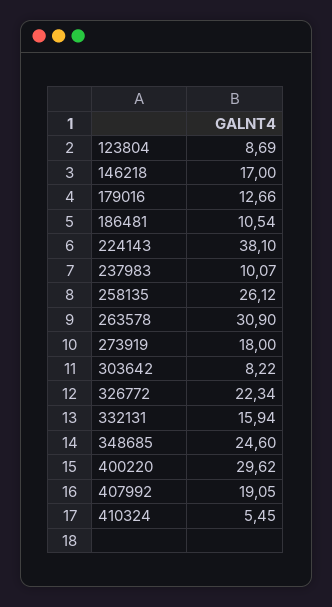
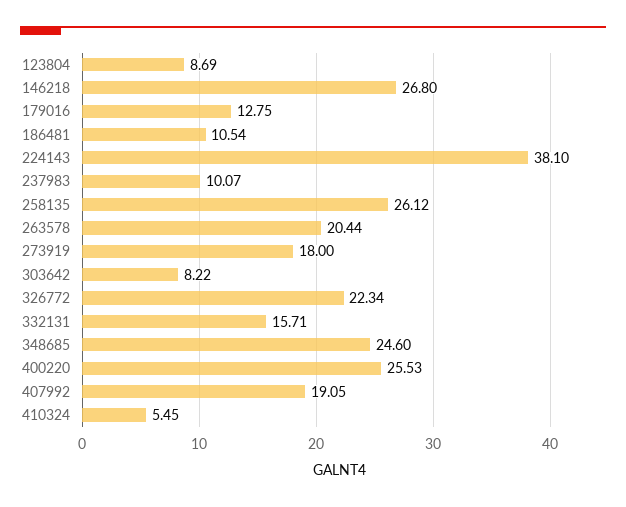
  {
    "123804": 8.69,
-   "146218": 17,
+   "146218": 26.8,
-   "179016": 12.66,
+   "179016": 12.75,
    "186481": 10.54,
    "224143": 38.1,
    "237983": 10.07,
    "258135": 26.12,
-   "263578": 30.9,
+   "263578": 20.44,
    "273919": 18,
    "303642": 8.22,
    "326772": 22.34,
-   "332131": 15.94,
+   "332131": 15.71,
    "348685": 24.6,
-   "400220": 29.62,
+   "400220": 25.53,
    "407992": 19.05,
    "410324": 5.45
  }

